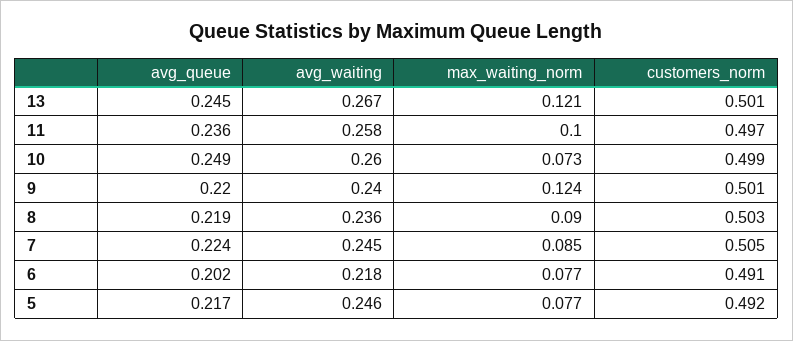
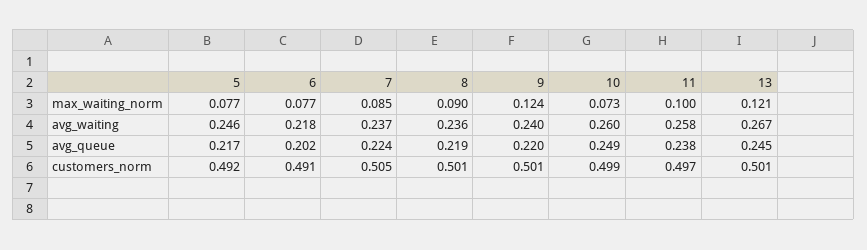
  {
    "avg_queue": {
      "13": 0.245,
-     "11": 0.236,
+     "11": 0.238,
      "10": 0.249,
      "9": 0.22,
      "8": 0.219,
      "7": 0.224,
      "6": 0.202,
      "5": 0.217
    },
    "avg_waiting": {
      "13": 0.267,
      "11": 0.258,
      "10": 0.26,
      "9": 0.24,
      "8": 0.236,
-     "7": 0.245,
+     "7": 0.237,
      "6": 0.218,
      "5": 0.246
    },
    "max_waiting_norm": {
      "13": 0.121,
      "11": 0.1,
      "10": 0.073,
      "9": 0.124,
      "8": 0.09,
      "7": 0.085,
      "6": 0.077,
      "5": 0.077
    },
    "customers_norm": {
      "13": 0.501,
      "11": 0.497,
      "10": 0.499,
      "9": 0.501,
-     "8": 0.503,
+     "8": 0.501,
      "7": 0.505,
      "6": 0.491,
      "5": 0.492
    }
  }

